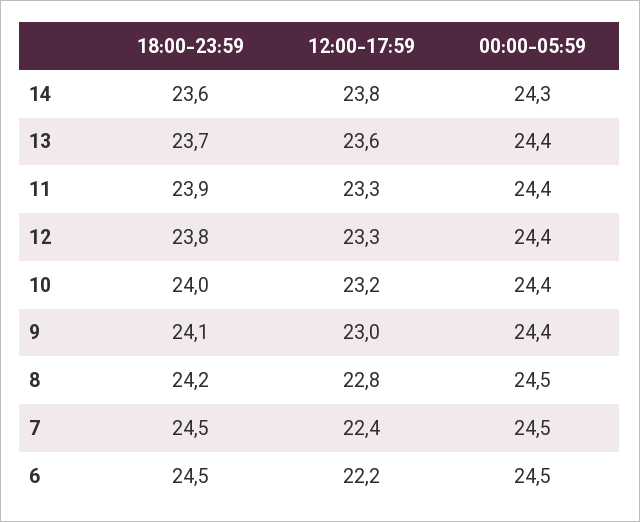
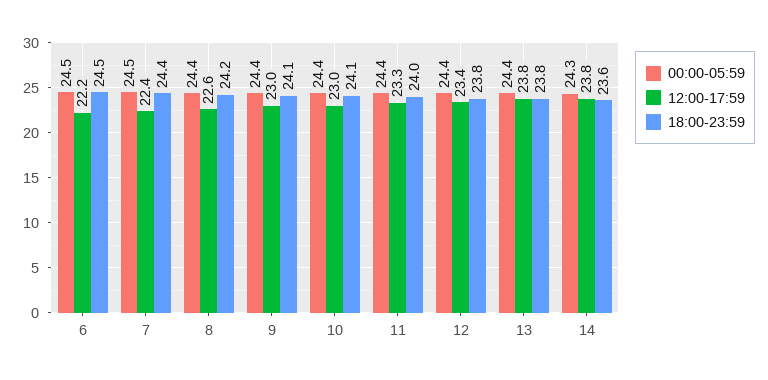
  {
    "18:00-23:59": {
      "14": 23.6,
-     "13": 23.7,
+     "13": 23.8,
-     "11": 23.9,
+     "11": 24,
      "12": 23.8,
-     "10": 24,
+     "10": 24.1,
      "9": 24.1,
      "8": 24.2,
-     "7": 24.5,
+     "7": 24.4,
      "6": 24.5
    },
    "12:00-17:59": {
      "14": 23.8,
-     "13": 23.6,
+     "13": 23.8,
      "11": 23.3,
-     "12": 23.3,
+     "12": 23.4,
-     "10": 23.2,
+     "10": 23,
      "9": 23,
-     "8": 22.8,
+     "8": 22.6,
      "7": 22.4,
      "6": 22.2
    },
    "00:00-05:59": {
      "14": 24.3,
      "13": 24.4,
      "11": 24.4,
      "12": 24.4,
      "10": 24.4,
      "9": 24.4,
-     "8": 24.5,
+     "8": 24.4,
      "7": 24.5,
      "6": 24.5
    }
  }

